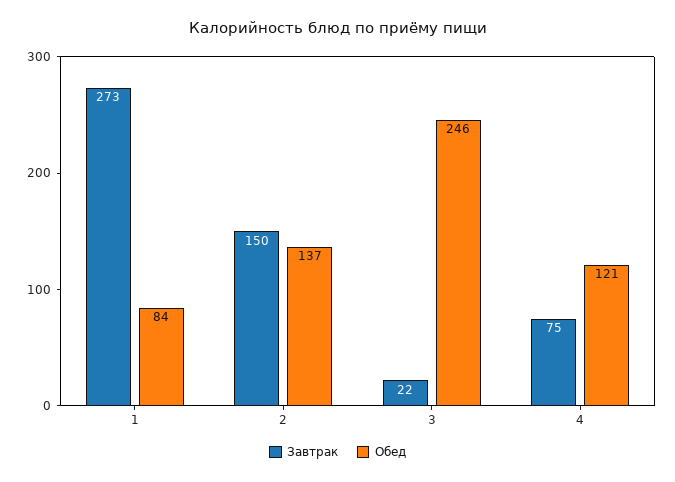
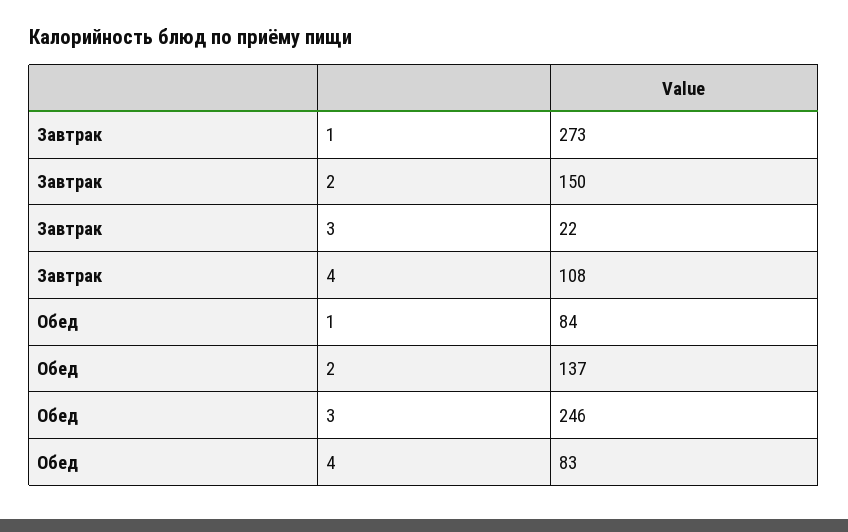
  {
    "Завтрак": {
      "1": 273,
      "2": 150,
      "3": 22,
-     "4": 75
+     "4": 108
    },
    "Обед": {
      "1": 84,
      "2": 137,
      "3": 246,
-     "4": 121
+     "4": 83
    }
  }

